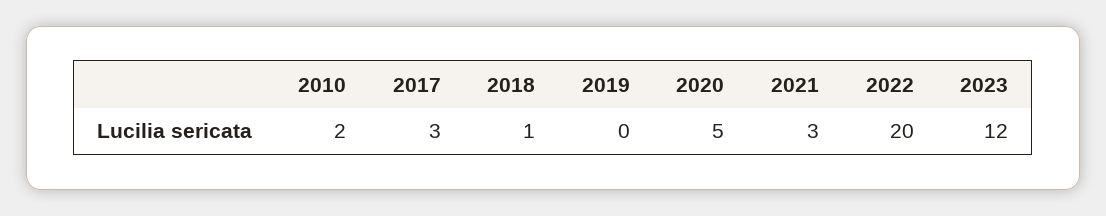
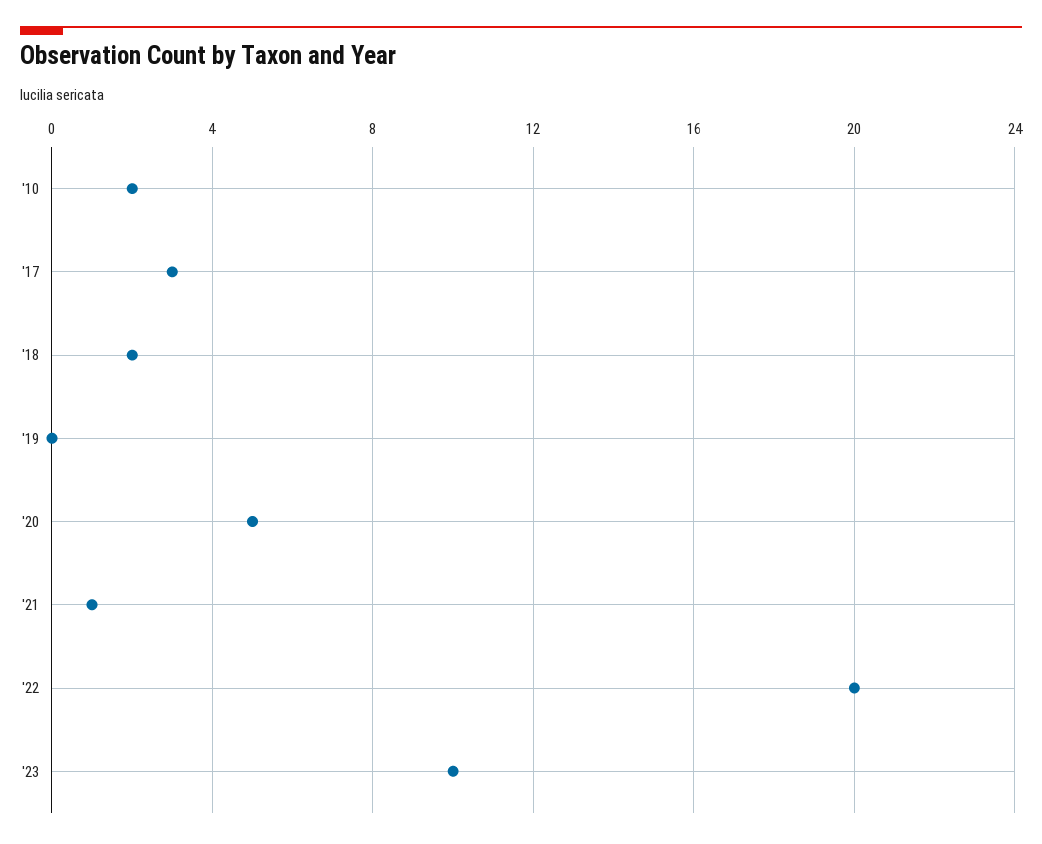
  {
    "2010": 2,
    "2017": 3,
-   "2018": 1,
+   "2018": 2,
    "2019": 0,
    "2020": 5,
-   "2021": 3,
+   "2021": 1,
    "2022": 20,
-   "2023": 12
+   "2023": 10
  }

